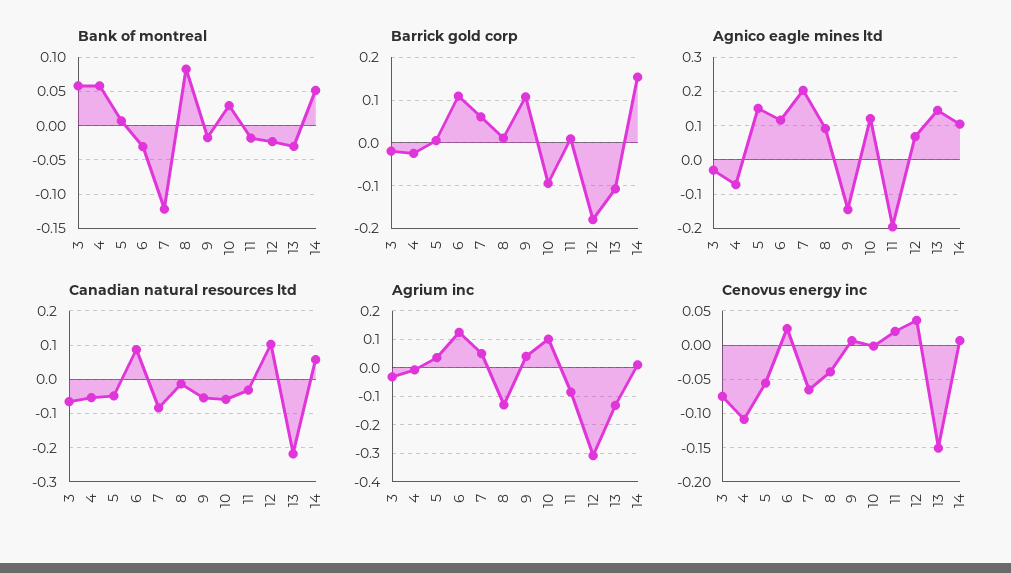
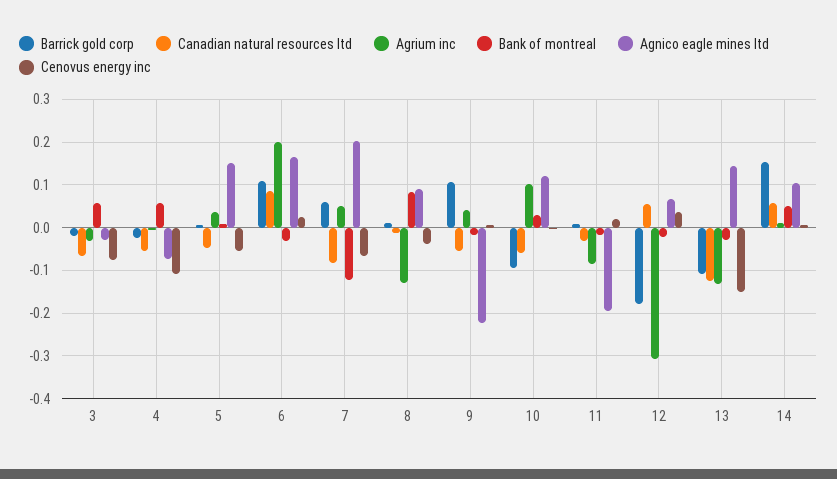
  {
    "Bank of montreal": {
      "3": 0.06,
      "4": 0.06,
      "5": 0.01,
      "6": -0.03,
      "7": -0.12,
      "8": 0.08,
      "9": -0.02,
      "10": 0.03,
      "11": -0.02,
      "12": -0.02,
      "13": -0.03,
      "14": 0.05
    },
    "Barrick gold corp": {
      "3": -0.02,
      "4": -0.02,
      "5": 0,
      "6": 0.1,
      "7": 0.06,
      "8": 0.02,
      "9": 0.1,
      "10": -0.1,
      "11": 0,
      "12": -0.18,
      "13": -0.1,
      "14": 0.16
    },
    "Agnico eagle mines ltd": {
      "3": -0.02,
      "4": -0.08,
      "5": 0.16,
-     "6": 0.12,
+     "6": 0.16,
      "7": 0.2,
      "8": 0.1,
-     "9": -0.14,
+     "9": -0.22,
      "10": 0.12,
      "11": -0.2,
      "12": 0.06,
      "13": 0.14,
      "14": 0.1
    },
    "Canadian natural resources ltd": {
      "3": -0.06,
      "4": -0.06,
      "5": -0.04,
      "6": 0.08,
      "7": -0.08,
      "8": -0.02,
      "9": -0.06,
      "10": -0.06,
      "11": -0.04,
-     "12": 0.1,
+     "12": 0.06,
-     "13": -0.22,
+     "13": -0.12,
      "14": 0.06
    },
    "Agrium inc": {
      "3": -0.04,
      "4": 0,
      "5": 0.04,
-     "6": 0.125,
+     "6": 0.2,
      "7": 0.06,
      "8": -0.12,
      "9": 0.04,
      "10": 0.1,
      "11": -0.08,
      "12": -0.3,
      "13": -0.14,
      "14": 0.02
    },
    "Cenovus energy inc": {
      "3": -0.07,
      "4": -0.11,
      "5": -0.06,
      "6": 0.02,
      "7": -0.07,
      "8": -0.04,
      "9": 0.01,
      "10": 0,
      "11": 0.02,
      "12": 0.04,
      "13": -0.15,
      "14": 0.01
    }
  }

